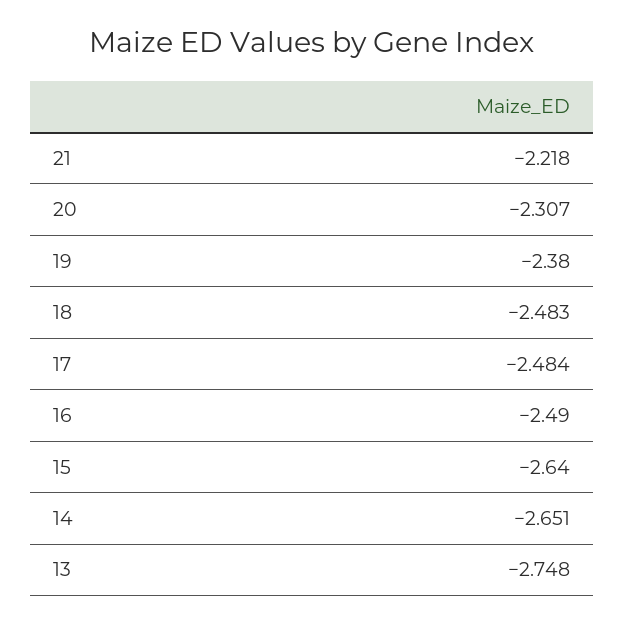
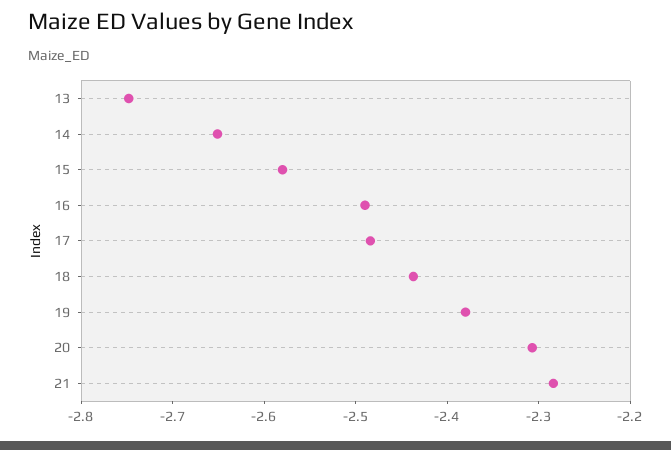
  {
-   "21": -2.218,
+   "21": -2.28,
    "20": -2.307,
    "19": -2.38,
-   "18": -2.483,
+   "18": -2.44,
    "17": -2.484,
    "16": -2.49,
-   "15": -2.64,
+   "15": -2.58,
    "14": -2.651,
    "13": -2.748
  }

